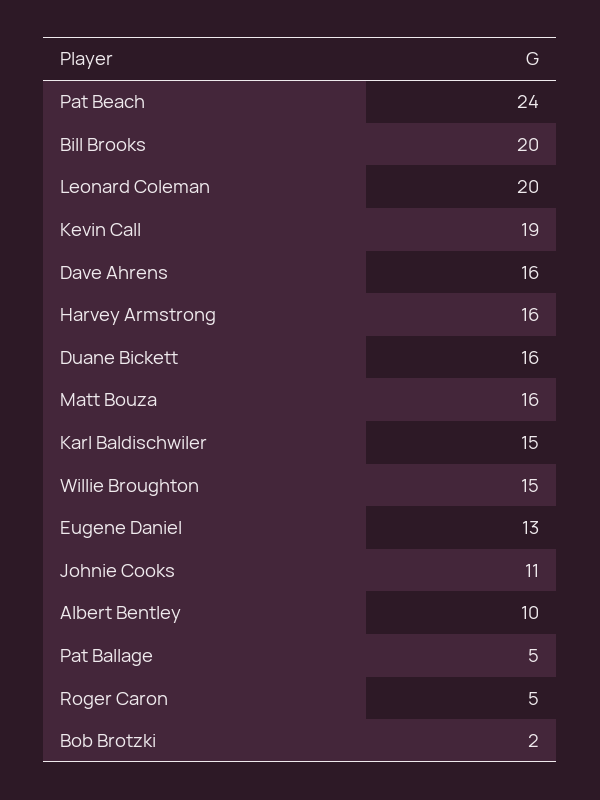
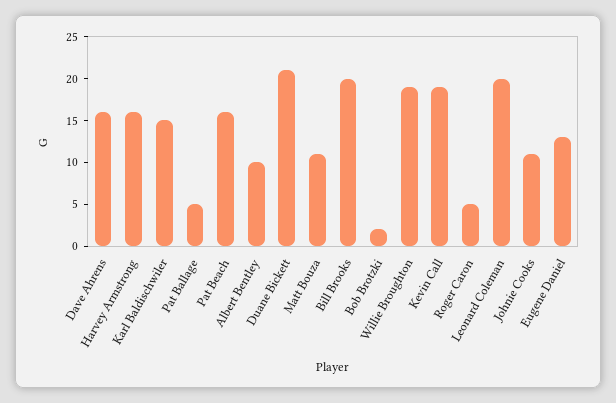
  {
-   "Pat Beach": 24,
+   "Pat Beach": 16,
    "Bill Brooks": 20,
    "Leonard Coleman": 20,
    "Kevin Call": 19,
    "Dave Ahrens": 16,
    "Harvey Armstrong": 16,
-   "Duane Bickett": 16,
+   "Duane Bickett": 21,
-   "Matt Bouza": 16,
+   "Matt Bouza": 11,
    "Karl Baldischwiler": 15,
-   "Willie Broughton": 15,
+   "Willie Broughton": 19,
    "Eugene Daniel": 13,
    "Johnie Cooks": 11,
    "Albert Bentley": 10,
    "Pat Ballage": 5,
    "Roger Caron": 5,
    "Bob Brotzki": 2
  }

